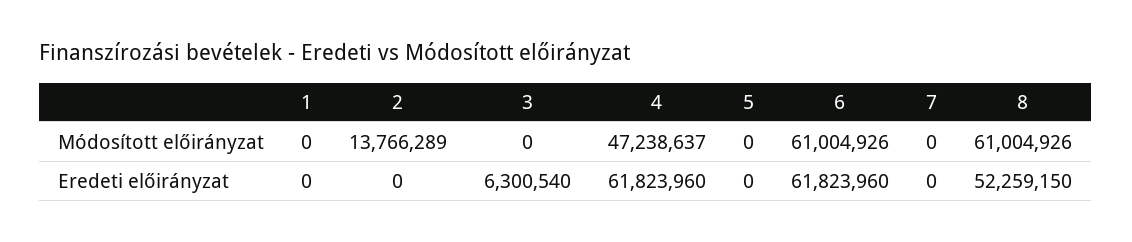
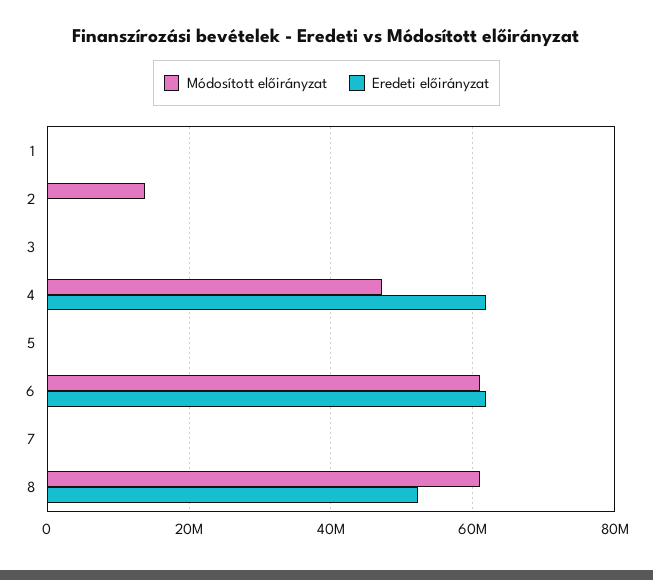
  {
    "Módosított előirányzat": {
      "1": 0,
      "2": 13766289,
      "3": 0,
      "4": 47238637,
      "5": 0,
      "6": 61004926,
      "7": 0,
      "8": 61004926
    },
    "Eredeti előirányzat": {
      "1": 0,
      "2": 0,
-     "3": 6300540,
+     "3": 0,
      "4": 61823960,
      "5": 0,
      "6": 61823960,
      "7": 0,
      "8": 52259150
    }
  }

